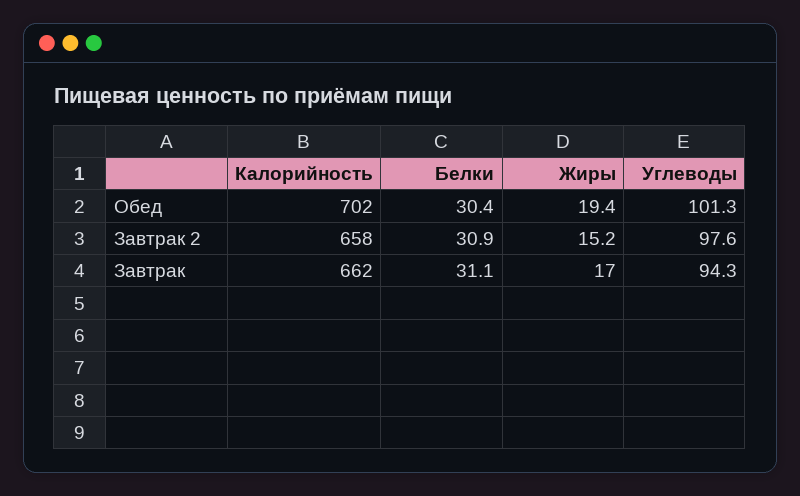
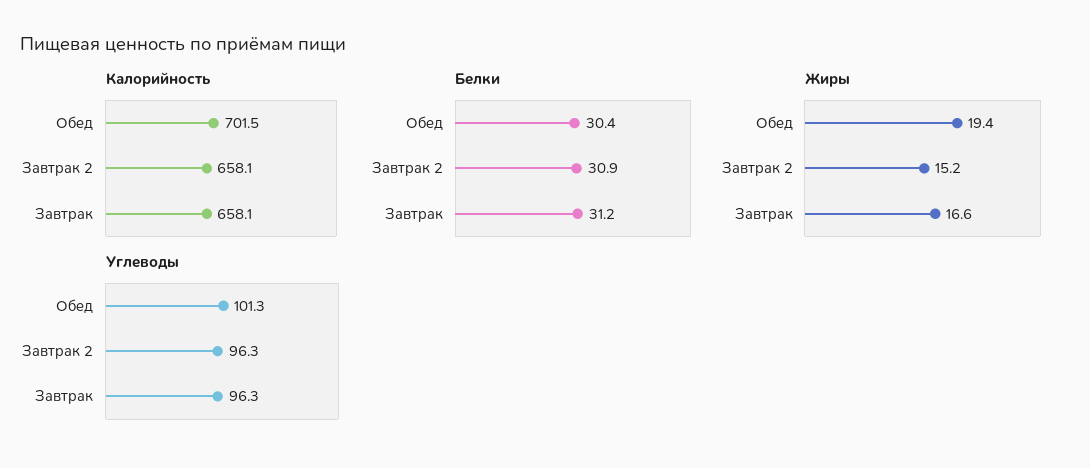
  {
    "Калорийность": {
      "Обед": 701.5,
      "Завтрак 2": 658.1,
-     "Завтрак": 662
+     "Завтрак": 658.1
    },
    "Белки": {
      "Обед": 30.4,
      "Завтрак 2": 30.9,
-     "Завтрак": 31.1
+     "Завтрак": 31.2
    },
    "Жиры": {
      "Обед": 19.4,
      "Завтрак 2": 15.2,
-     "Завтрак": 17
+     "Завтрак": 16.6
    },
    "Углеводы": {
      "Обед": 101.3,
-     "Завтрак 2": 97.6,
+     "Завтрак 2": 96.3,
-     "Завтрак": 94.3
+     "Завтрак": 96.3
    }
  }

